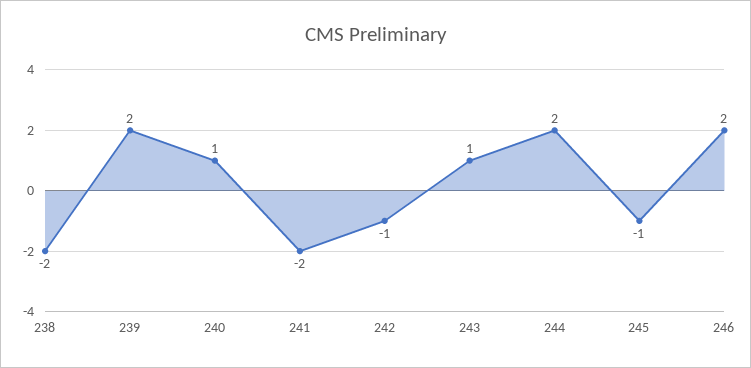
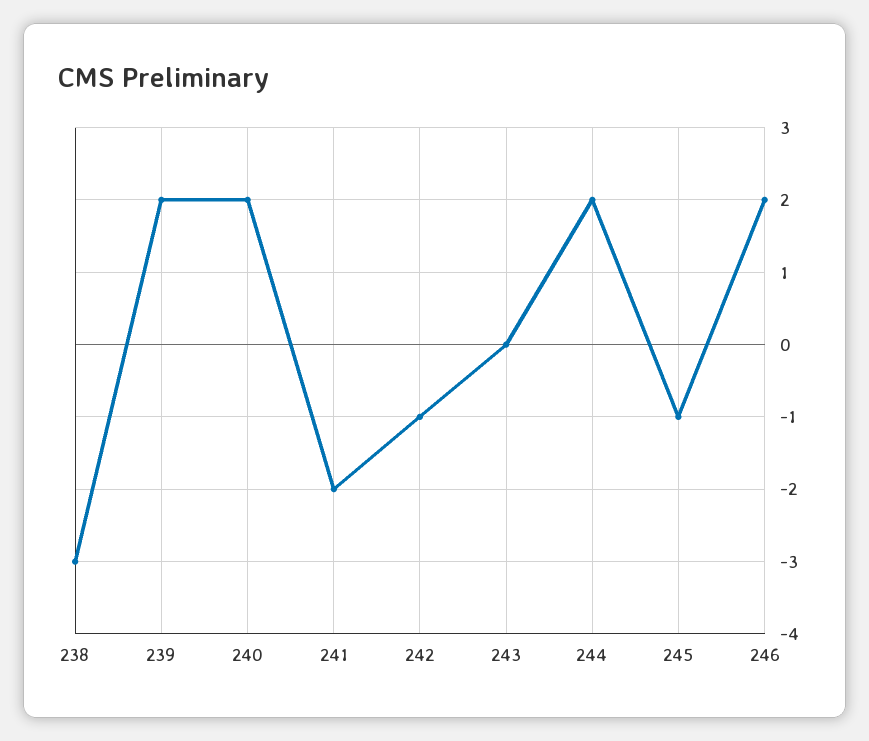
  {
-   "238": -2,
+   "238": -3,
    "239": 2,
-   "240": 1,
+   "240": 2,
    "241": -2,
    "242": -1,
-   "243": 1,
+   "243": 0,
    "244": 2,
    "245": -1,
    "246": 2
  }

